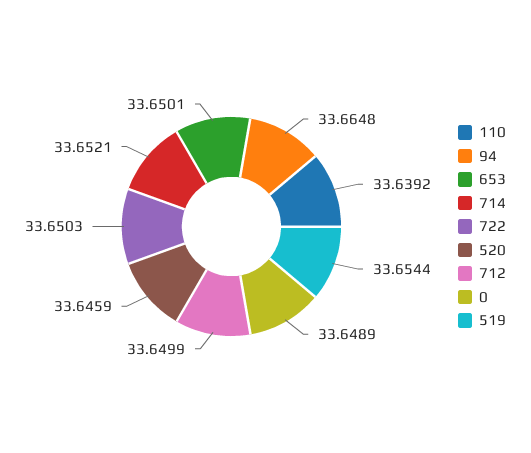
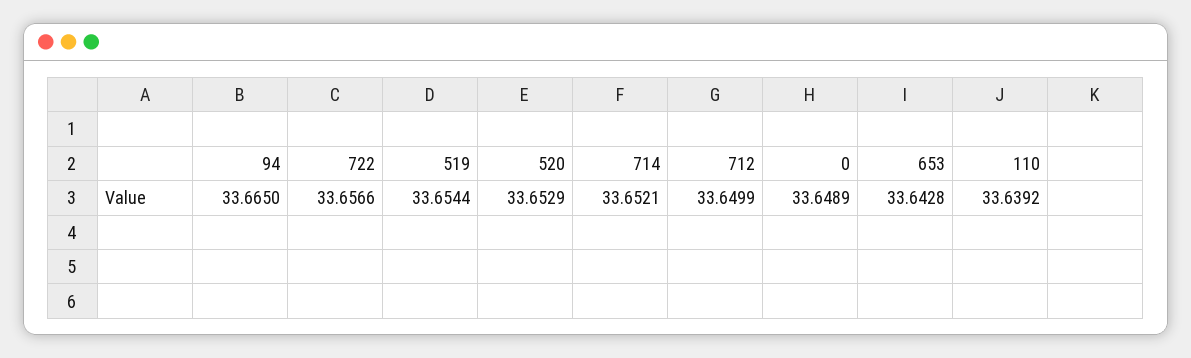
  {
    "110": 33.6392,
-   "94": 33.6648,
+   "94": 33.665,
-   "653": 33.6501,
+   "653": 33.6428,
    "714": 33.6521,
-   "722": 33.6503,
+   "722": 33.6566,
-   "520": 33.6459,
+   "520": 33.6529,
    "712": 33.6499,
    "0": 33.6489,
    "519": 33.6544
  }

